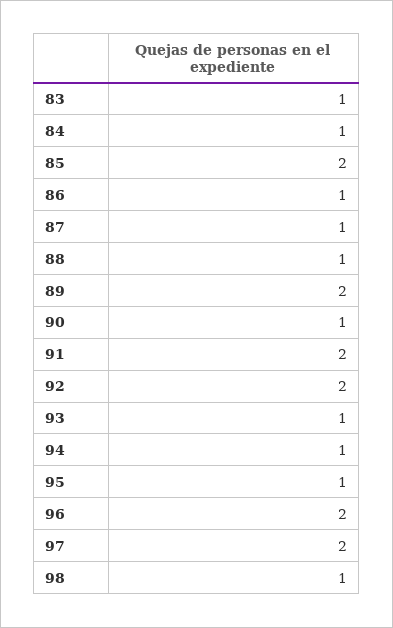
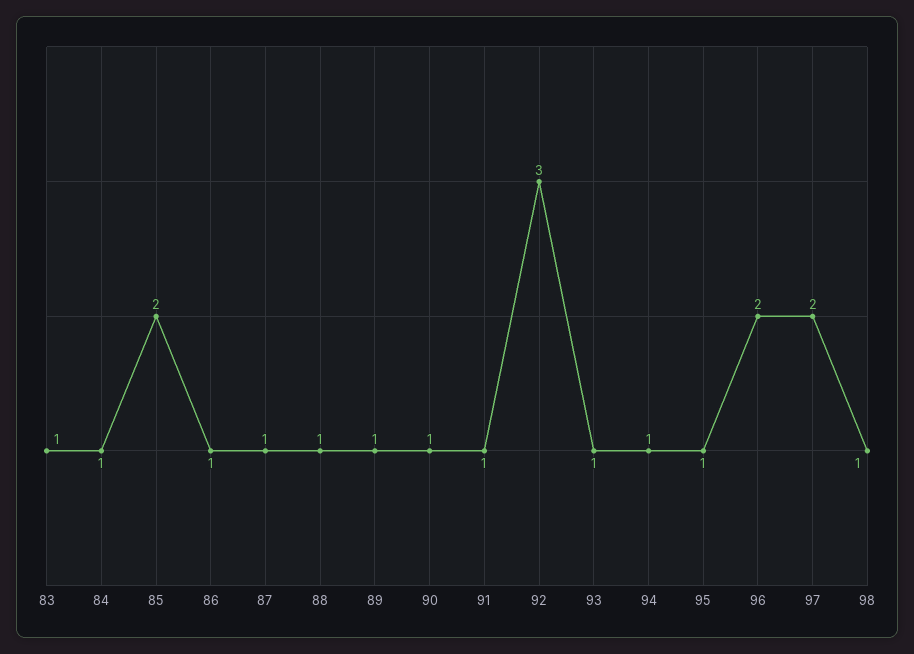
  {
    "83": 1,
    "84": 1,
    "85": 2,
    "86": 1,
    "87": 1,
    "88": 1,
-   "89": 2,
+   "89": 1,
    "90": 1,
-   "91": 2,
+   "91": 1,
-   "92": 2,
+   "92": 3,
    "93": 1,
    "94": 1,
    "95": 1,
    "96": 2,
    "97": 2,
    "98": 1
  }

